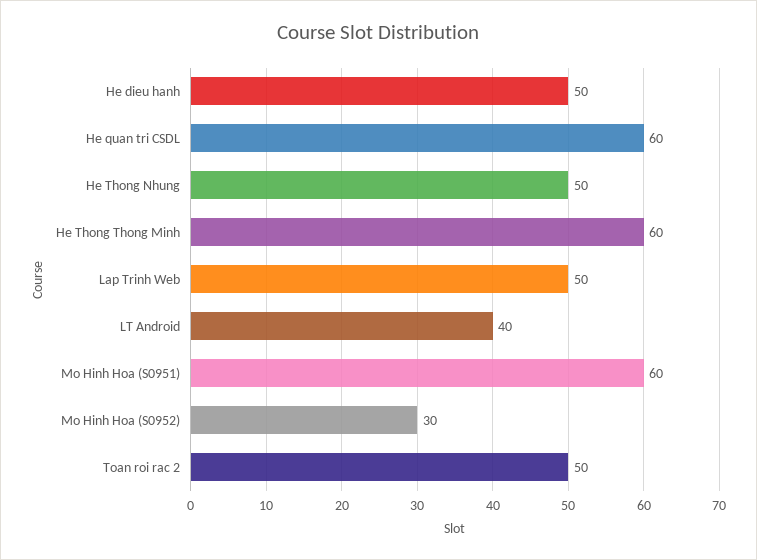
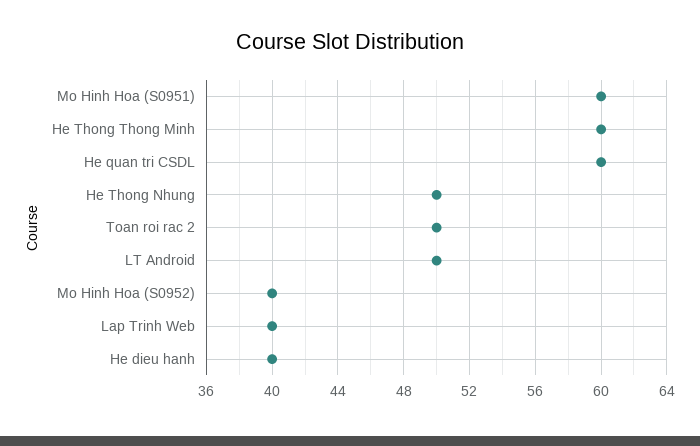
  {
-   "He dieu hanh": 50,
+   "He dieu hanh": 40,
    "He quan tri CSDL": 60,
    "He Thong Nhung": 50,
    "He Thong Thong Minh": 60,
-   "Lap Trinh Web": 50,
+   "Lap Trinh Web": 40,
-   "LT Android": 40,
+   "LT Android": 50,
    "Mo Hinh Hoa (S0951)": 60,
-   "Mo Hinh Hoa (S0952)": 30,
+   "Mo Hinh Hoa (S0952)": 40,
    "Toan roi rac 2": 50
  }

